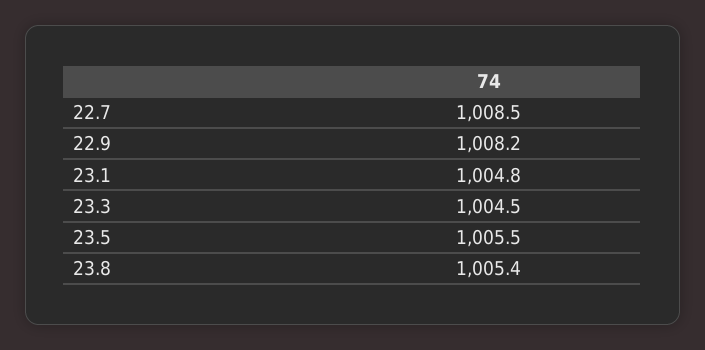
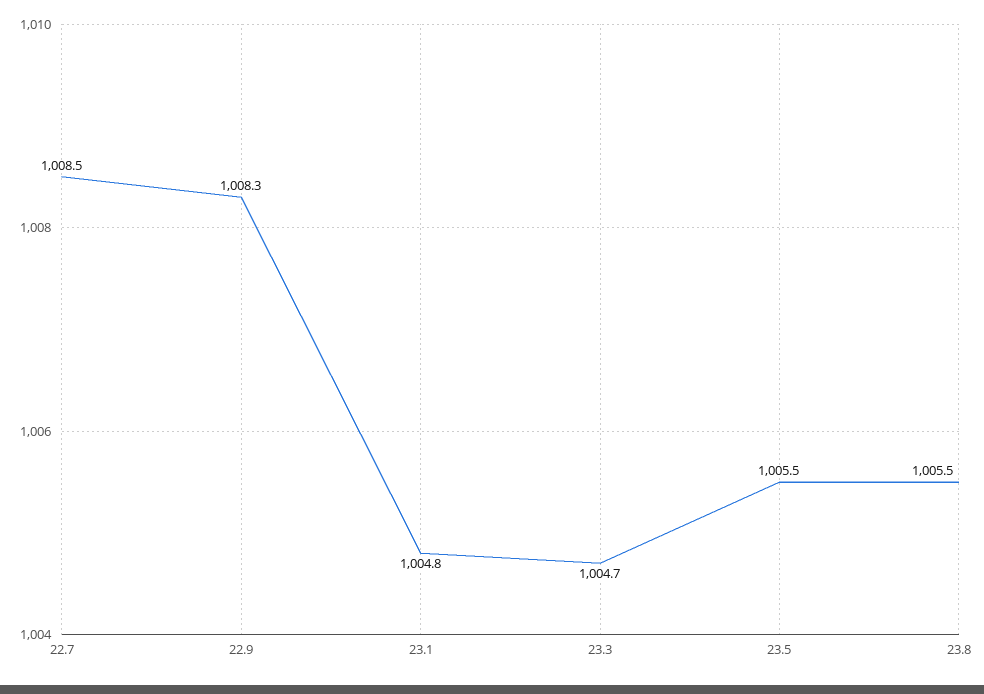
  {
    "22.7": 1008.5,
-   "22.9": 1008.2,
+   "22.9": 1008.3,
    "23.1": 1004.8,
-   "23.3": 1004.5,
+   "23.3": 1004.7,
    "23.5": 1005.5,
-   "23.8": 1005.4
+   "23.8": 1005.5
  }

